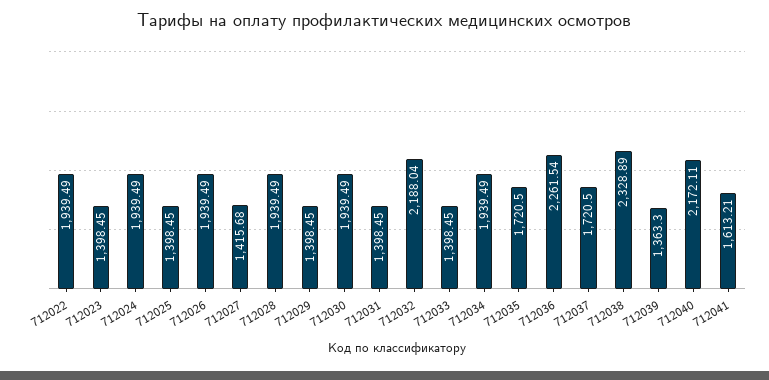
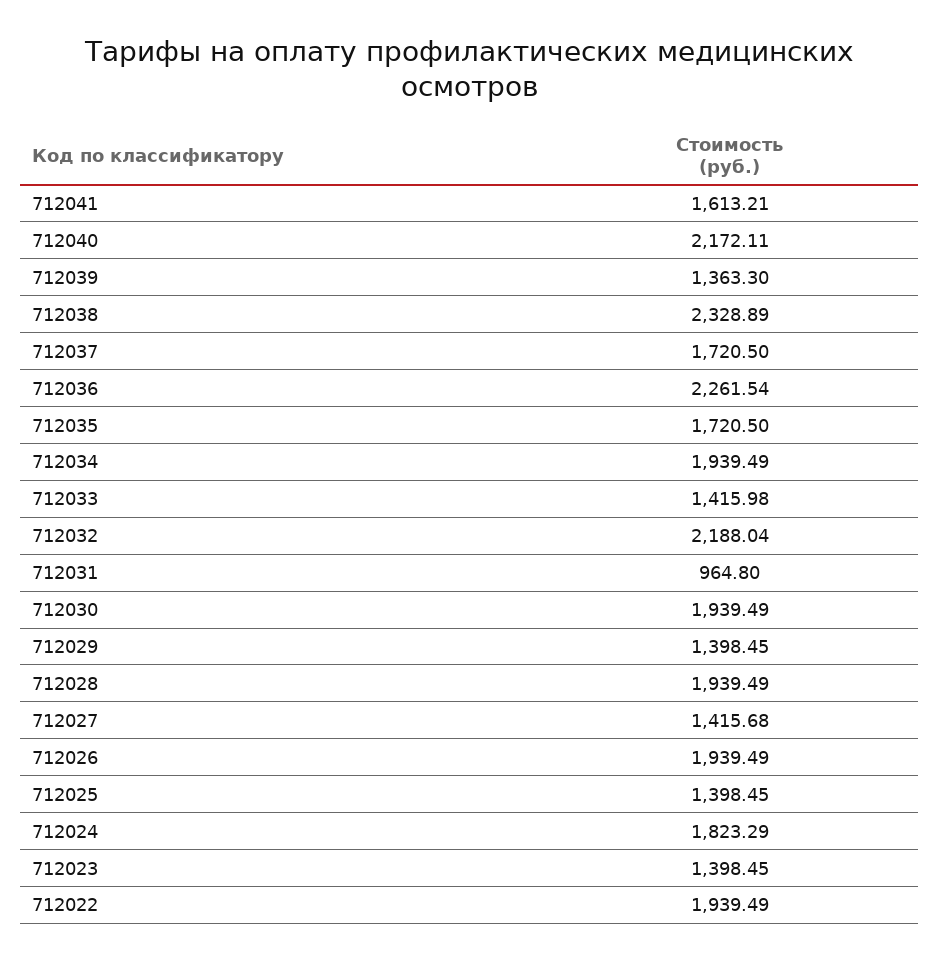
  {
    "712022": 1939.49,
    "712023": 1398.45,
-   "712024": 1939.49,
+   "712024": 1823.29,
    "712025": 1398.45,
    "712026": 1939.49,
    "712027": 1415.68,
    "712028": 1939.49,
    "712029": 1398.45,
    "712030": 1939.49,
-   "712031": 1398.45,
+   "712031": 964.8,
    "712032": 2188.04,
-   "712033": 1398.45,
+   "712033": 1415.98,
    "712034": 1939.49,
    "712035": 1720.5,
    "712036": 2261.54,
    "712037": 1720.5,
    "712038": 2328.89,
    "712039": 1363.3,
    "712040": 2172.11,
    "712041": 1613.21
  }

